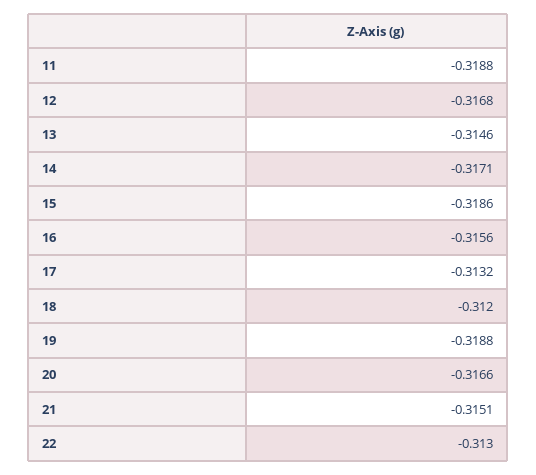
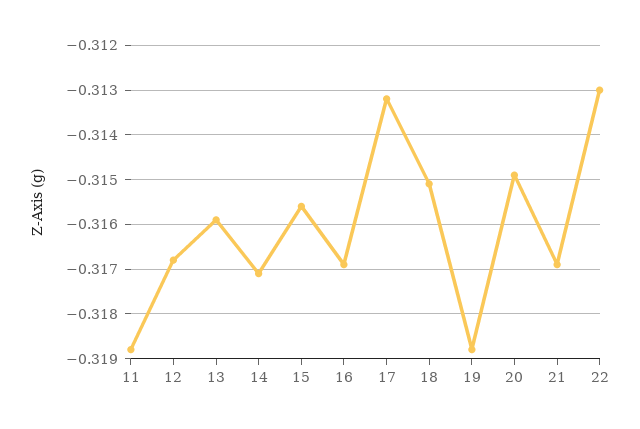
  {
    "11": -0.3188,
    "12": -0.3168,
-   "13": -0.3146,
+   "13": -0.316,
    "14": -0.3171,
-   "15": -0.3186,
+   "15": -0.3155,
-   "16": -0.3156,
+   "16": -0.317,
    "17": -0.3132,
-   "18": -0.312,
+   "18": -0.315,
    "19": -0.3188,
-   "20": -0.3166,
+   "20": -0.315,
-   "21": -0.3151,
+   "21": -0.317,
    "22": -0.313
  }

